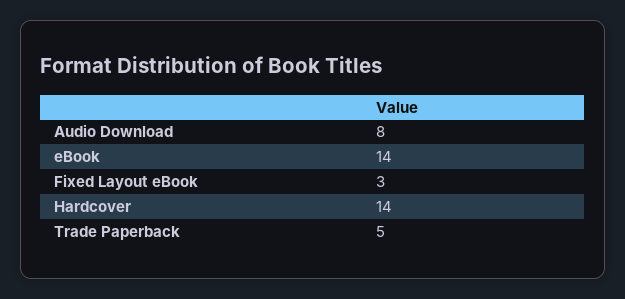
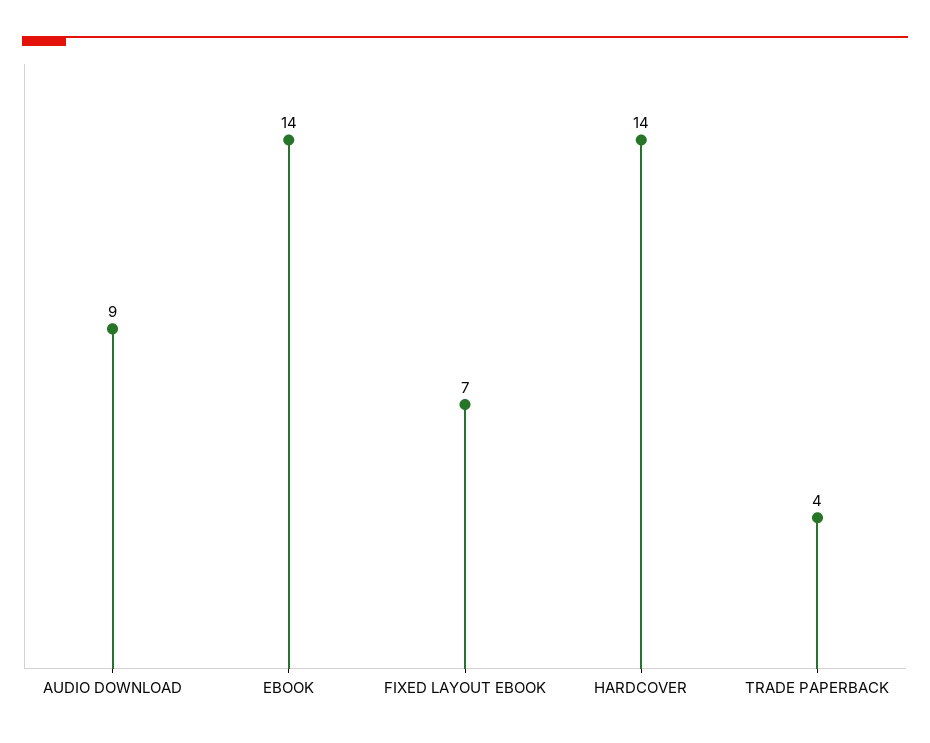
  {
-   "Audio Download": 8,
+   "Audio Download": 9,
    "eBook": 14,
-   "Fixed Layout eBook": 3,
+   "Fixed Layout eBook": 7,
    "Hardcover": 14,
-   "Trade Paperback": 5
+   "Trade Paperback": 4
  }

